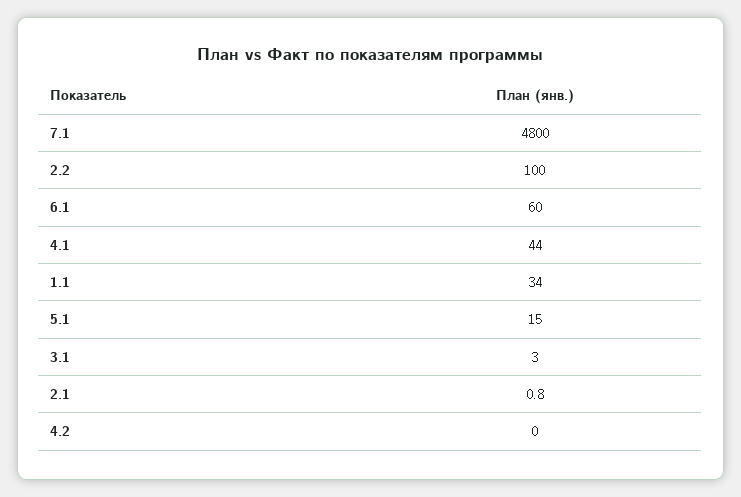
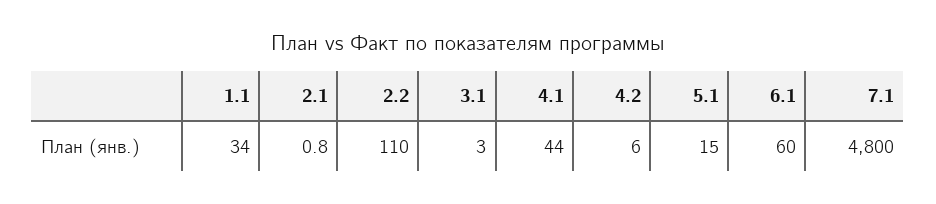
  {
    "7.1": 4800,
-   "2.2": 100,
+   "2.2": 110,
    "6.1": 60,
    "4.1": 44,
    "1.1": 34,
    "5.1": 15,
    "3.1": 3,
    "2.1": 0.8,
-   "4.2": 0
+   "4.2": 6
  }

